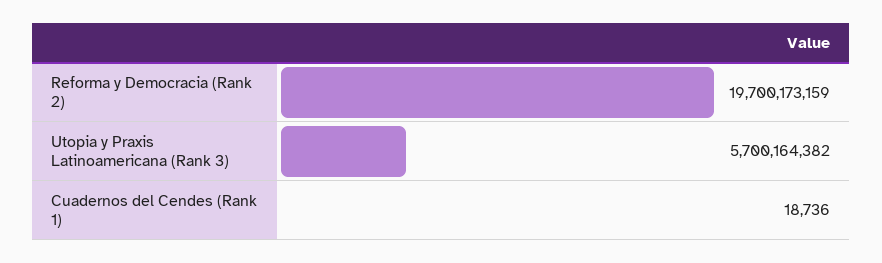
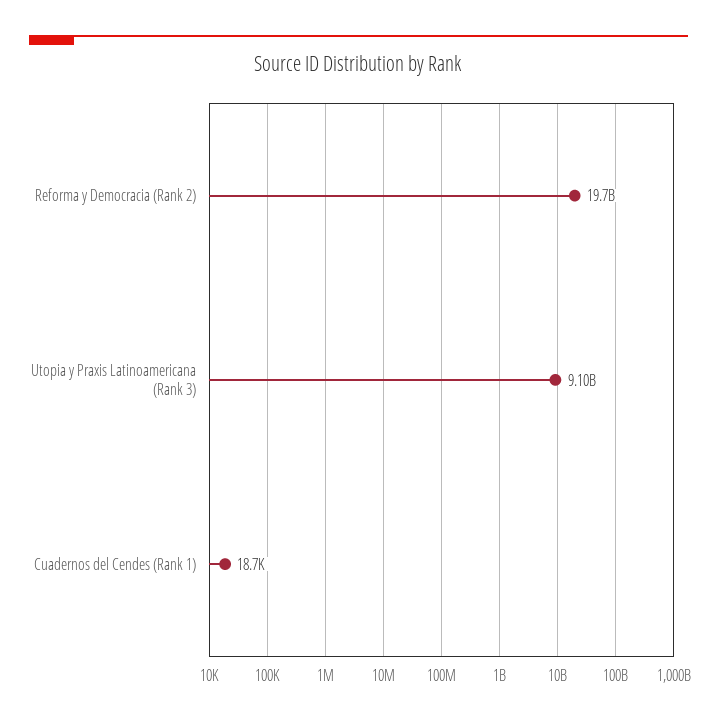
  {
    "Reforma y Democracia (Rank 2)": 19700173159,
-   "Utopia y Praxis Latinoamericana (Rank 3)": 5700164382,
+   "Utopia y Praxis Latinoamericana (Rank 3)": 9100000000,
    "Cuadernos del Cendes (Rank 1)": 18736
  }

